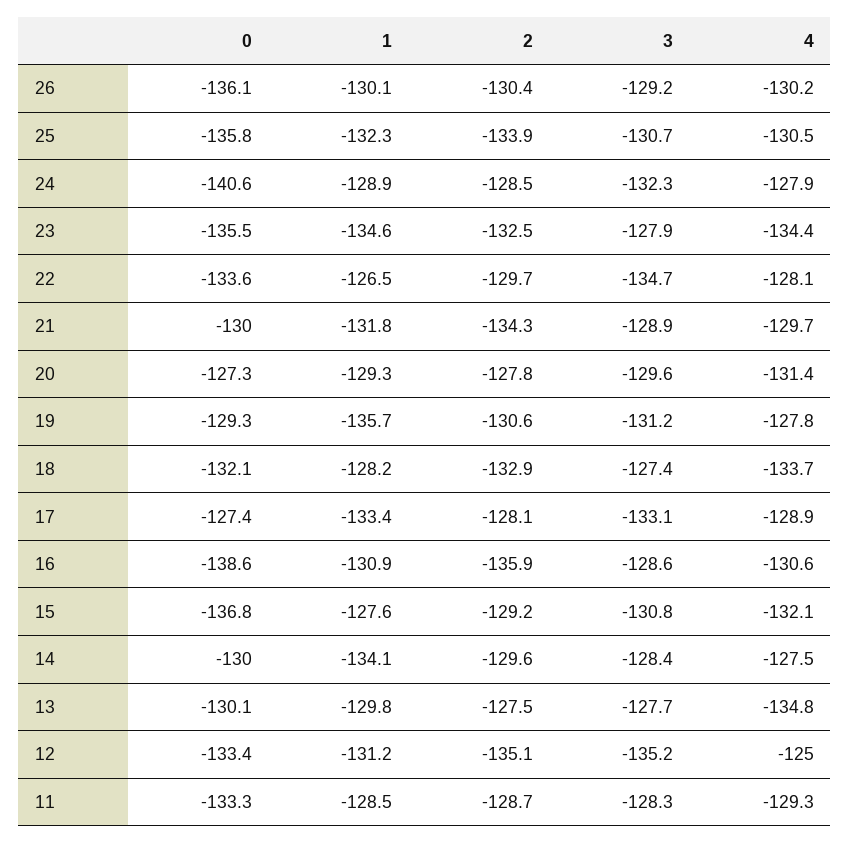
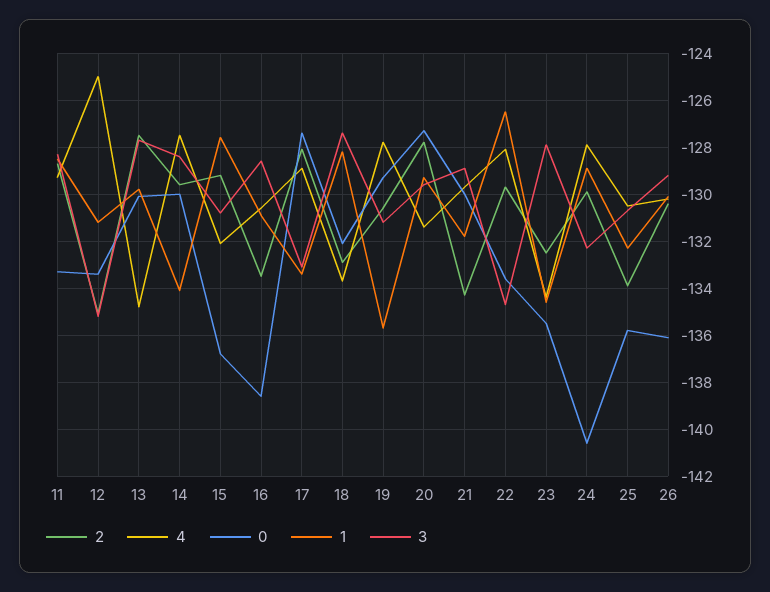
  {
    "0": {
      "26": -136.1,
      "25": -135.8,
      "24": -140.6,
      "23": -135.5,
      "22": -133.6,
      "21": -130,
      "20": -127.3,
      "19": -129.3,
      "18": -132.1,
      "17": -127.4,
      "16": -138.6,
      "15": -136.8,
      "14": -130,
      "13": -130.1,
      "12": -133.4,
      "11": -133.3
    },
    "1": {
      "26": -130.1,
      "25": -132.3,
      "24": -128.9,
      "23": -134.6,
      "22": -126.5,
      "21": -131.8,
      "20": -129.3,
      "19": -135.7,
      "18": -128.2,
      "17": -133.4,
      "16": -130.9,
      "15": -127.6,
      "14": -134.1,
      "13": -129.8,
      "12": -131.2,
      "11": -128.5
    },
    "2": {
      "26": -130.4,
      "25": -133.9,
-     "24": -128.5,
+     "24": -130,
      "23": -132.5,
      "22": -129.7,
      "21": -134.3,
      "20": -127.8,
      "19": -130.6,
      "18": -132.9,
      "17": -128.1,
-     "16": -135.9,
+     "16": -133.5,
      "15": -129.2,
      "14": -129.6,
      "13": -127.5,
      "12": -135.1,
      "11": -128.7
    },
    "3": {
      "26": -129.2,
      "25": -130.7,
      "24": -132.3,
      "23": -127.9,
      "22": -134.7,
      "21": -128.9,
      "20": -129.6,
      "19": -131.2,
      "18": -127.4,
      "17": -133.1,
      "16": -128.6,
      "15": -130.8,
      "14": -128.4,
      "13": -127.7,
      "12": -135.2,
      "11": -128.3
    },
    "4": {
      "26": -130.2,
      "25": -130.5,
      "24": -127.9,
      "23": -134.4,
      "22": -128.1,
      "21": -129.7,
      "20": -131.4,
      "19": -127.8,
      "18": -133.7,
      "17": -128.9,
      "16": -130.6,
      "15": -132.1,
      "14": -127.5,
      "13": -134.8,
      "12": -125,
      "11": -129.3
    }
  }

